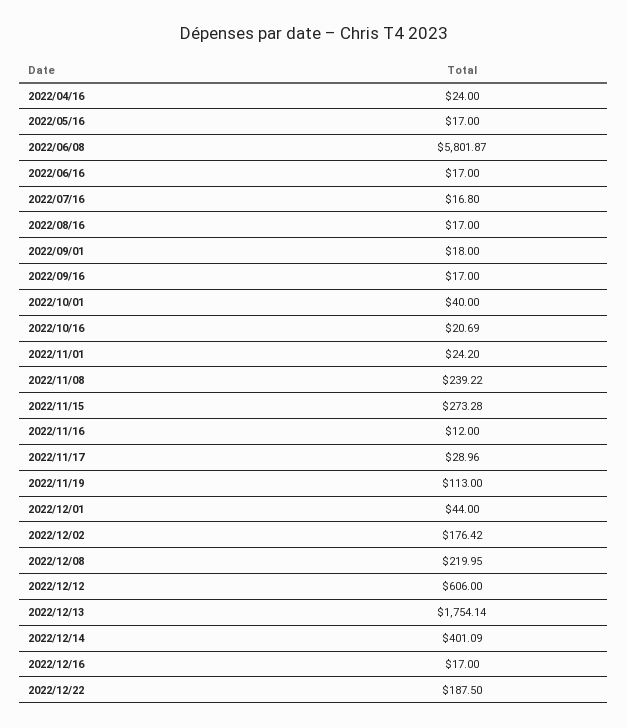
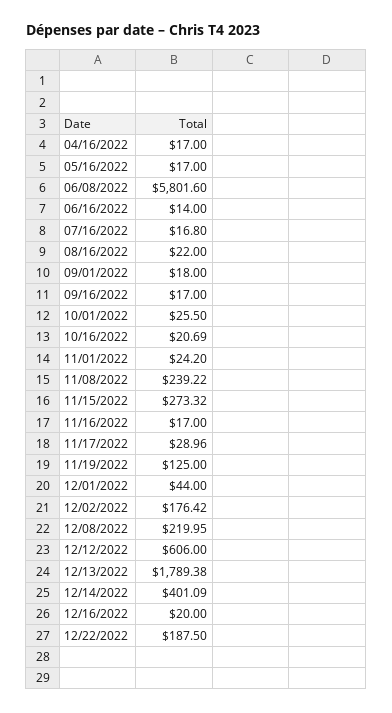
  {
-   "2022/04/16": 24,
+   "2022/04/16": 17,
    "2022/05/16": 17,
-   "2022/06/08": 5801.87,
+   "2022/06/08": 5801.6,
-   "2022/06/16": 17,
+   "2022/06/16": 14,
    "2022/07/16": 16.8,
-   "2022/08/16": 17,
+   "2022/08/16": 22,
    "2022/09/01": 18,
    "2022/09/16": 17,
-   "2022/10/01": 40,
+   "2022/10/01": 25.5,
    "2022/10/16": 20.69,
    "2022/11/01": 24.2,
    "2022/11/08": 239.22,
-   "2022/11/15": 273.28,
+   "2022/11/15": 273.32,
-   "2022/11/16": 12,
+   "2022/11/16": 17,
    "2022/11/17": 28.96,
-   "2022/11/19": 113,
+   "2022/11/19": 125,
    "2022/12/01": 44,
    "2022/12/02": 176.42,
    "2022/12/08": 219.95,
    "2022/12/12": 606,
-   "2022/12/13": 1754.14,
+   "2022/12/13": 1789.38,
    "2022/12/14": 401.09,
-   "2022/12/16": 17,
+   "2022/12/16": 20,
    "2022/12/22": 187.5
  }

